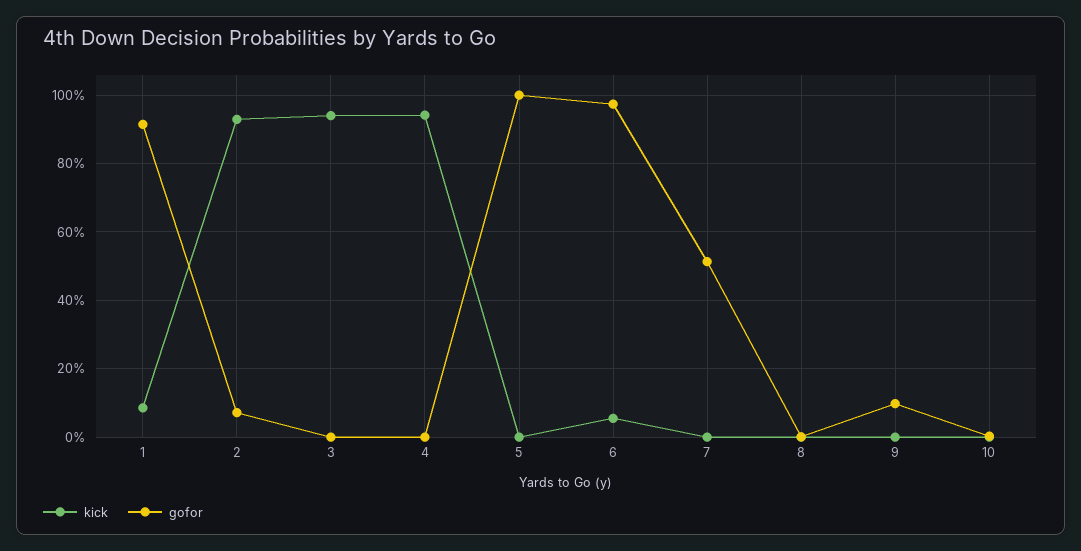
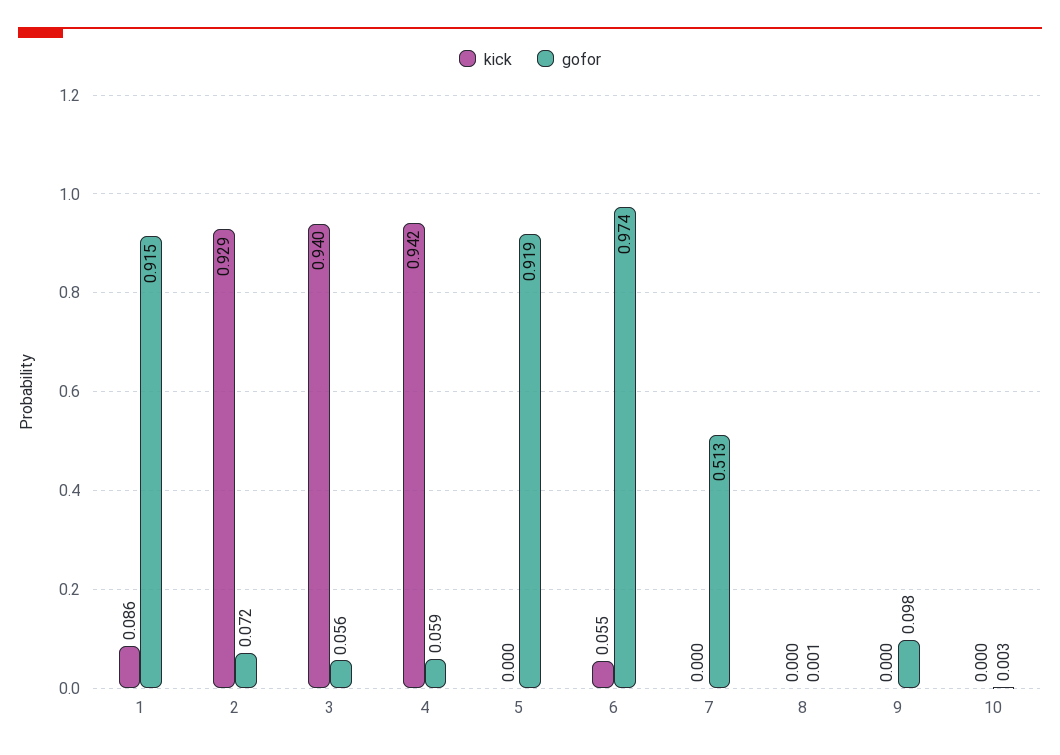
  {
    "kick": {
      "1": 0.086,
      "2": 0.929,
      "3": 0.94,
      "4": 0.942,
      "5": 0,
      "6": 0.055,
      "7": 0,
      "8": 0,
      "9": 0,
      "10": 0
    },
    "gofor": {
      "1": 0.915,
      "2": 0.072,
-     "3": 0,
+     "3": 0.056,
-     "4": 0,
+     "4": 0.059,
-     "5": 1,
+     "5": 0.919,
      "6": 0.974,
      "7": 0.513,
      "8": 0.001,
      "9": 0.098,
      "10": 0.003
    }
  }

